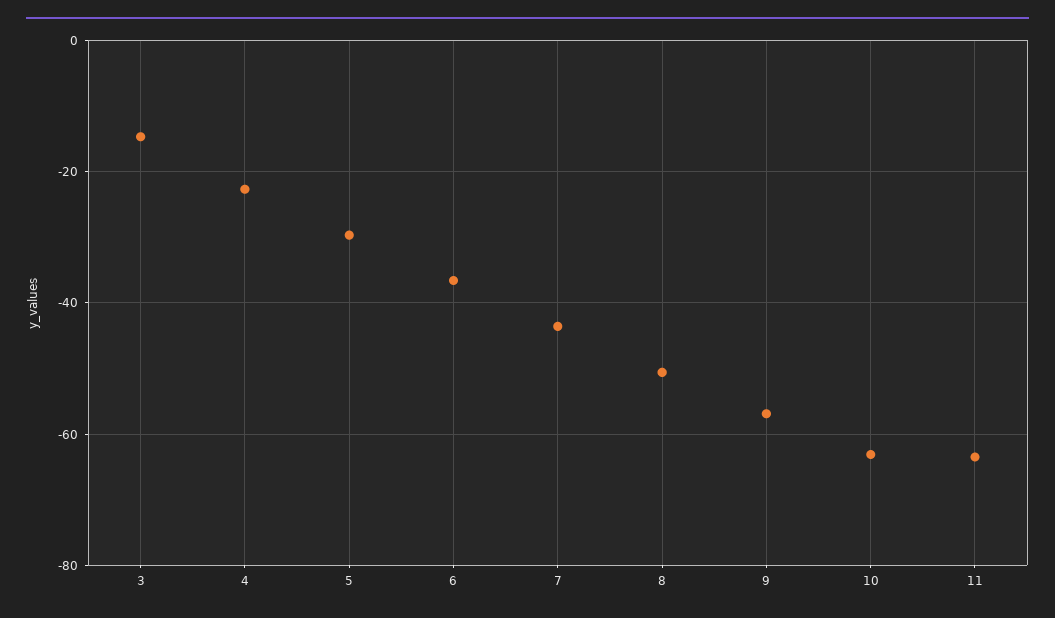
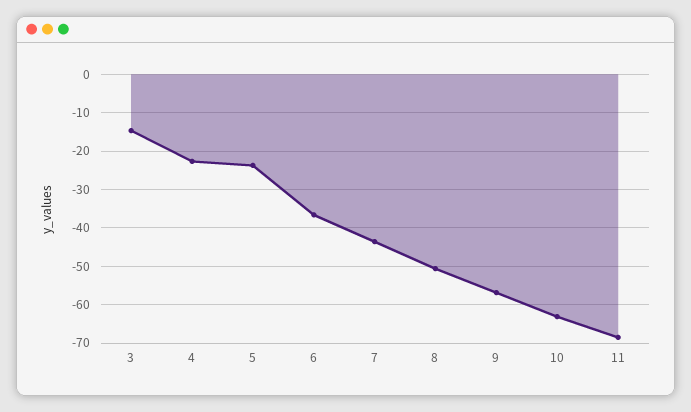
  {
    "3": -14,
    "4": -22,
-   "5": -30,
+   "5": -24,
    "6": -36,
    "7": -44,
    "8": -50,
    "9": -56,
    "10": -64,
-   "11": -64
+   "11": -68
  }

